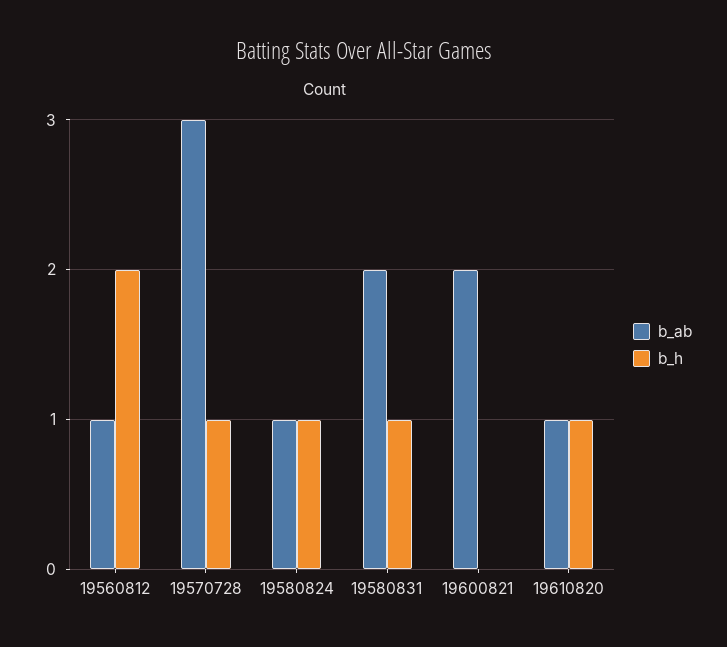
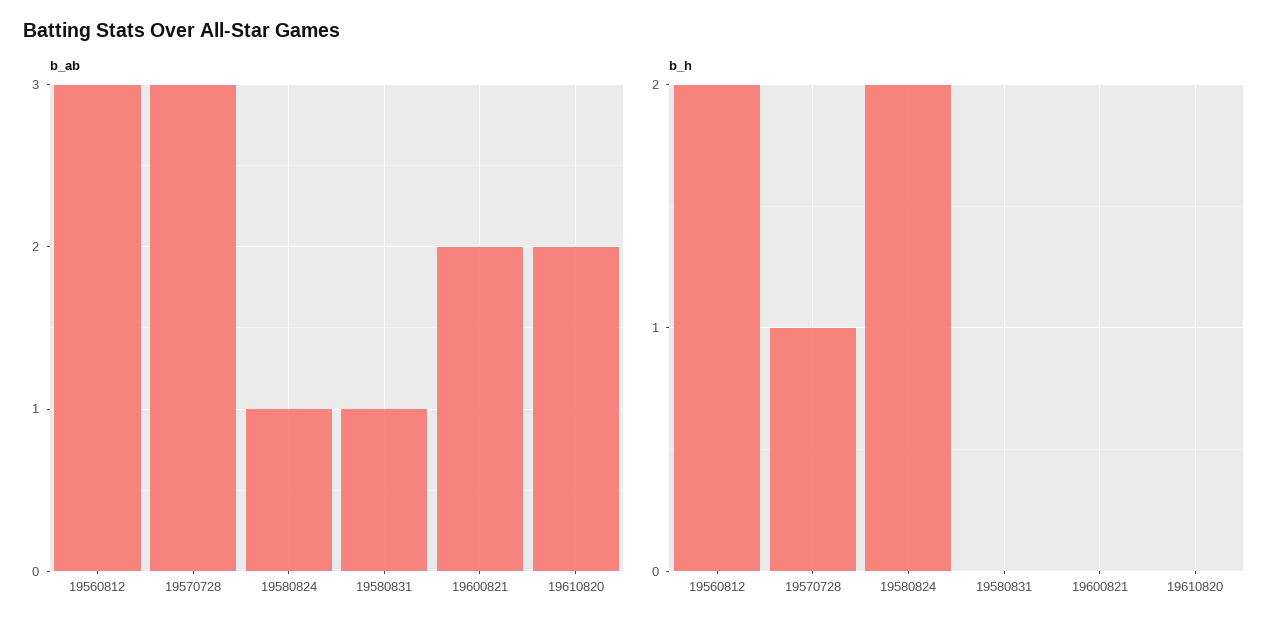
  {
    "b_ab": {
-     "19560812": 1,
+     "19560812": 3,
      "19570728": 3,
      "19580824": 1,
-     "19580831": 2,
+     "19580831": 1,
      "19600821": 2,
-     "19610820": 1
+     "19610820": 2
    },
    "b_h": {
      "19560812": 2,
      "19570728": 1,
-     "19580824": 1,
+     "19580824": 2,
-     "19580831": 1,
+     "19580831": 0,
      "19600821": 0,
-     "19610820": 1
+     "19610820": 0
    }
  }

